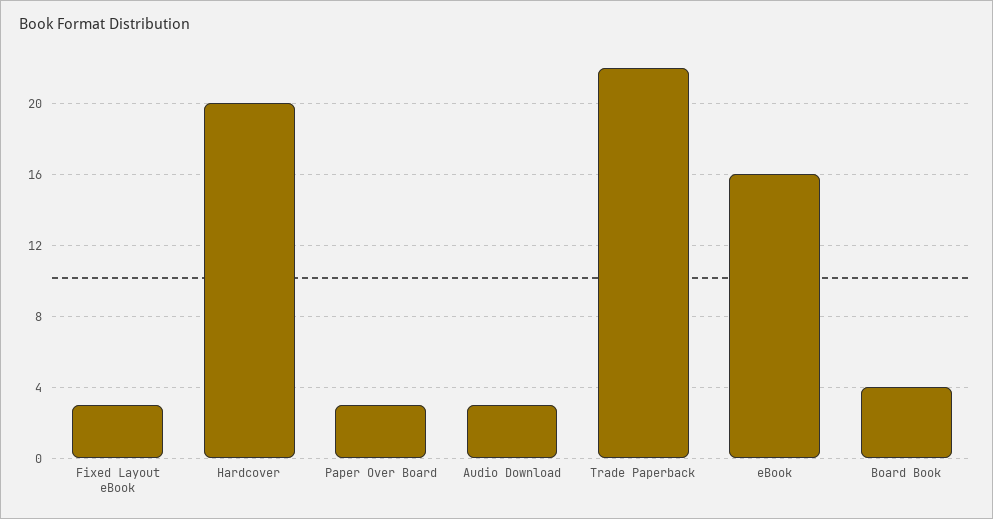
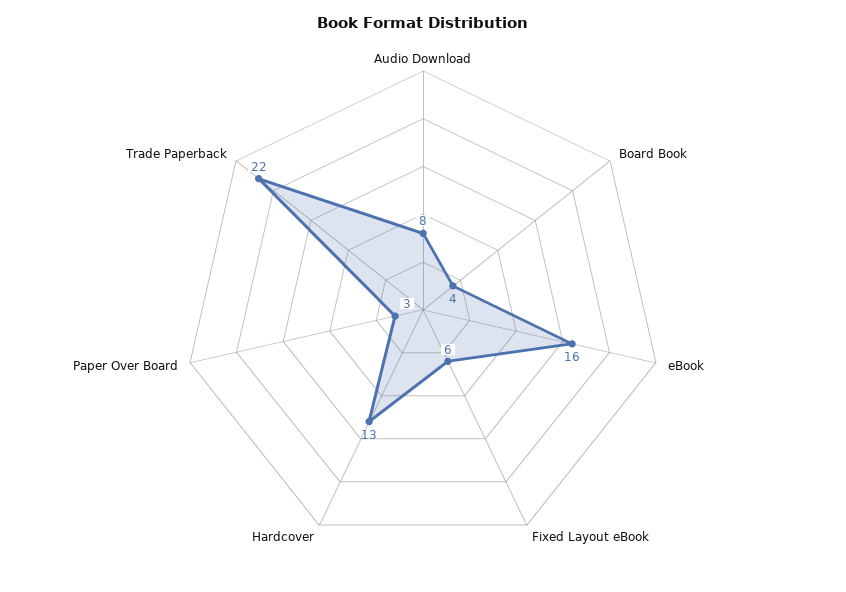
  {
-   "Fixed Layout eBook": 3,
+   "Fixed Layout eBook": 6,
-   "Hardcover": 20,
+   "Hardcover": 13,
    "Paper Over Board": 3,
-   "Audio Download": 3,
+   "Audio Download": 8,
    "Trade Paperback": 22,
    "eBook": 16,
    "Board Book": 4
  }

